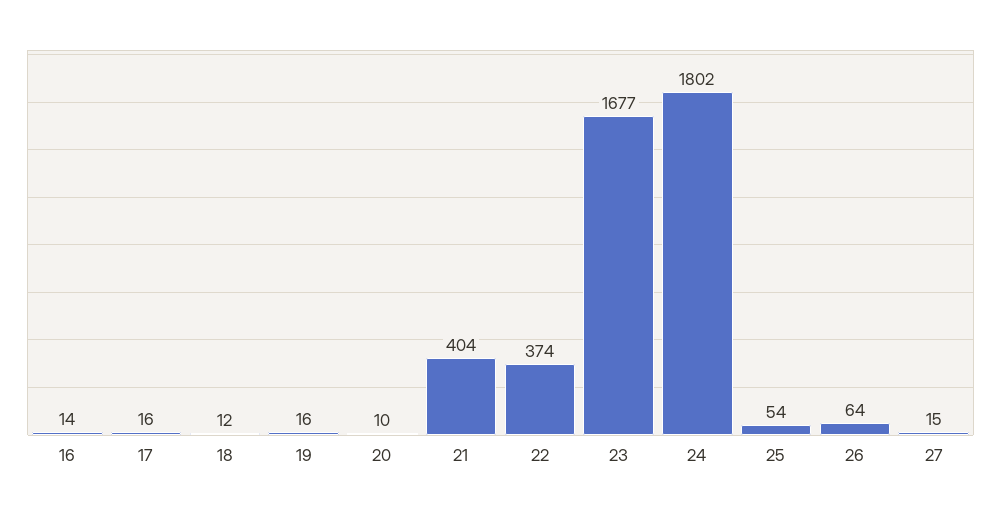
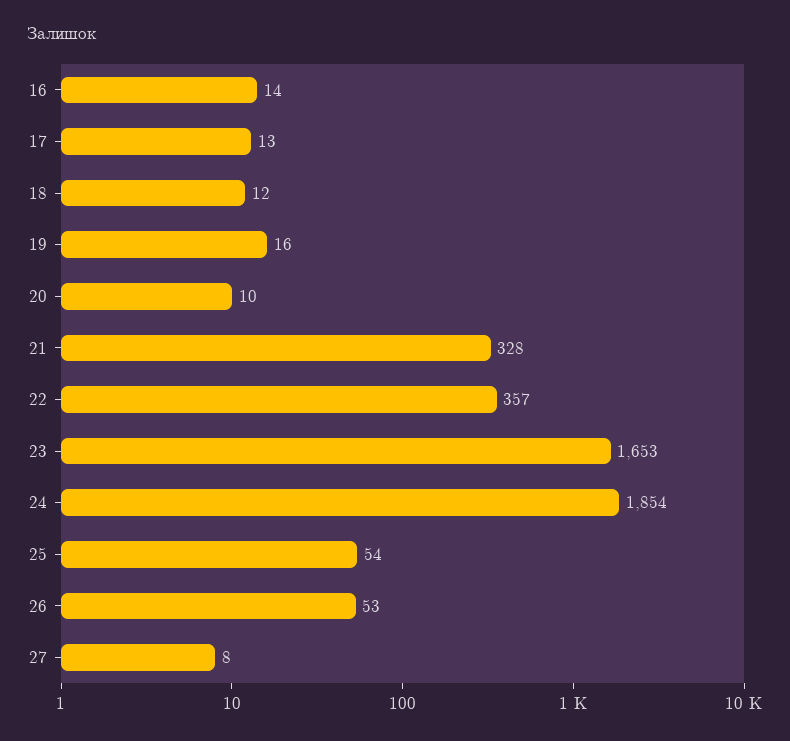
  {
    "16": 14,
-   "17": 16,
+   "17": 13,
    "18": 12,
    "19": 16,
    "20": 10,
-   "21": 404,
+   "21": 328,
-   "22": 374,
+   "22": 357,
-   "23": 1677,
+   "23": 1653,
-   "24": 1802,
+   "24": 1854,
    "25": 54,
-   "26": 64,
+   "26": 53,
-   "27": 15
+   "27": 8
  }

